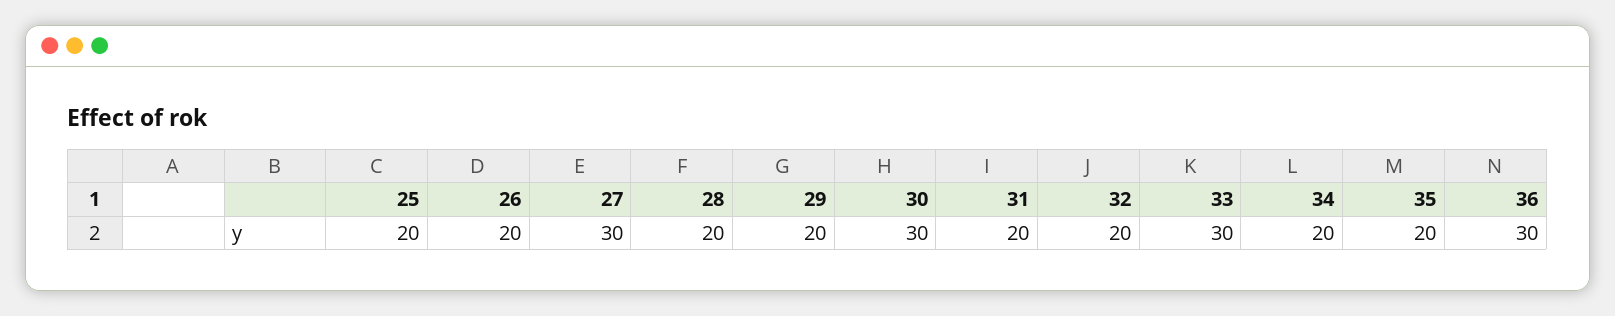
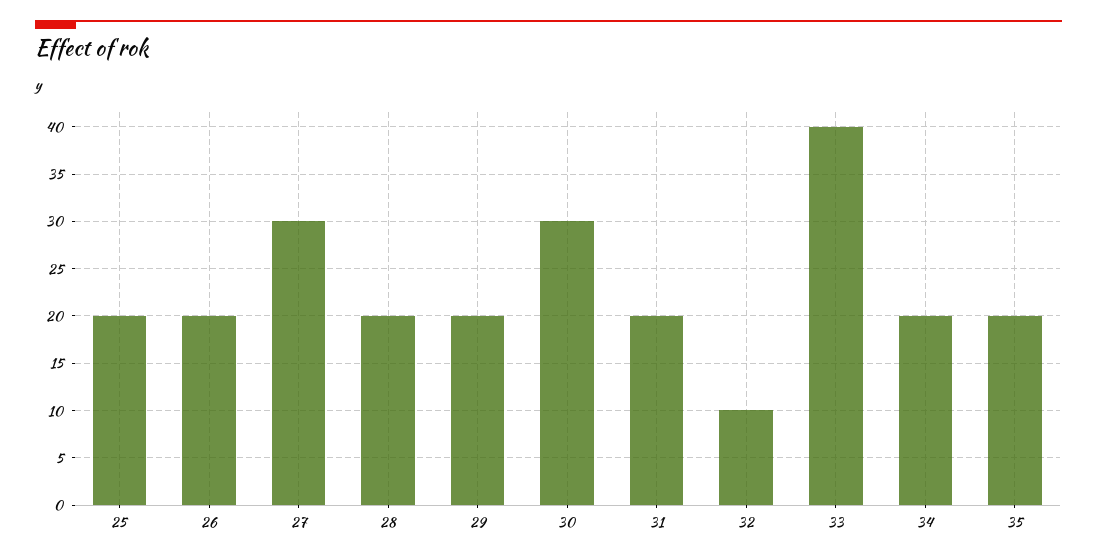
  {
    "25": 20,
    "26": 20,
    "27": 30,
    "28": 20,
    "29": 20,
    "30": 30,
    "31": 20,
-   "32": 20,
+   "32": 10,
-   "33": 30,
+   "33": 40,
    "34": 20,
-   "35": 20,
+   "35": 20
-   "36": 30
  }

